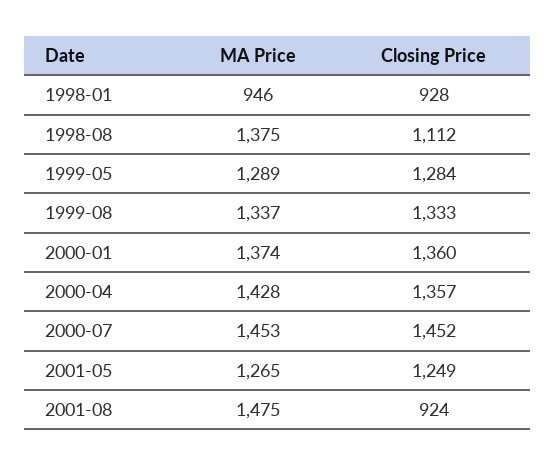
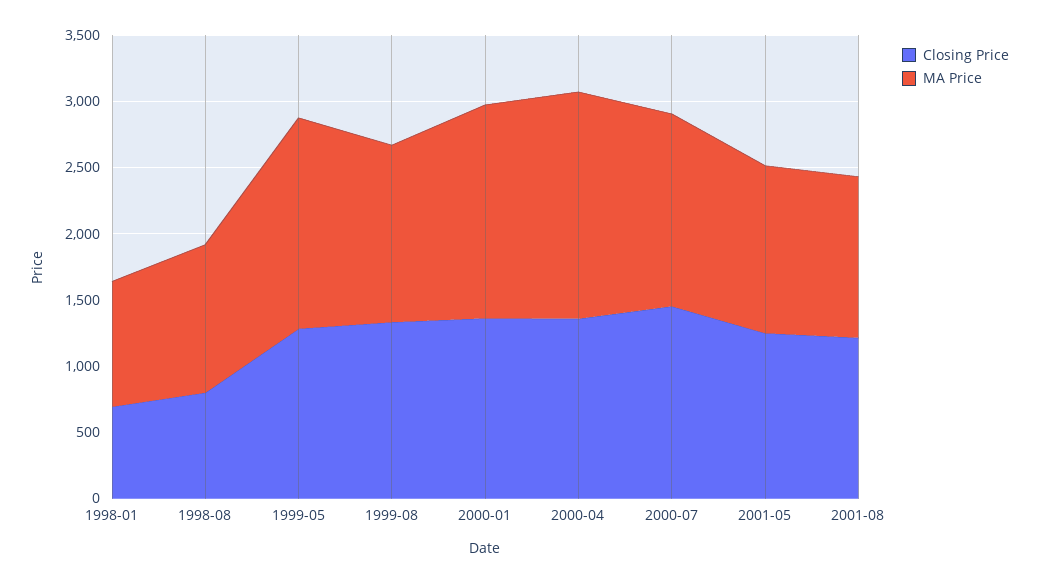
  {
    "MA Price": {
      "1998-01": 946,
-     "1998-08": 1375,
+     "1998-08": 1100,
-     "1999-05": 1289,
+     "1999-05": 1600,
      "1999-08": 1337,
-     "2000-01": 1374,
+     "2000-01": 1600,
-     "2000-04": 1428,
+     "2000-04": 1700,
      "2000-07": 1453,
      "2001-05": 1265,
-     "2001-08": 1475
+     "2001-08": 1200
    },
    "Closing Price": {
-     "1998-01": 928,
+     "1998-01": 700,
-     "1998-08": 1112,
+     "1998-08": 800,
      "1999-05": 1284,
      "1999-08": 1333,
      "2000-01": 1360,
      "2000-04": 1357,
      "2000-07": 1452,
      "2001-05": 1249,
-     "2001-08": 924
+     "2001-08": 1200
    }
  }

